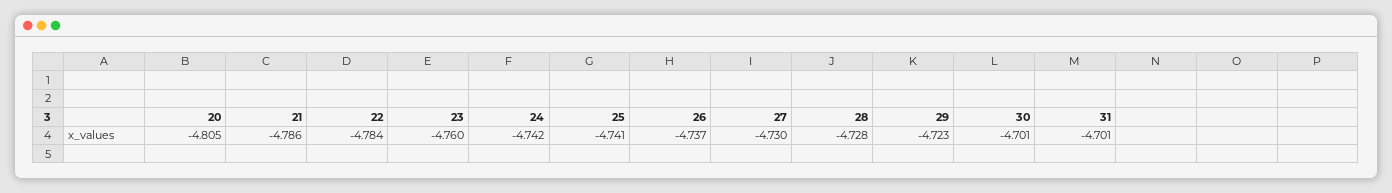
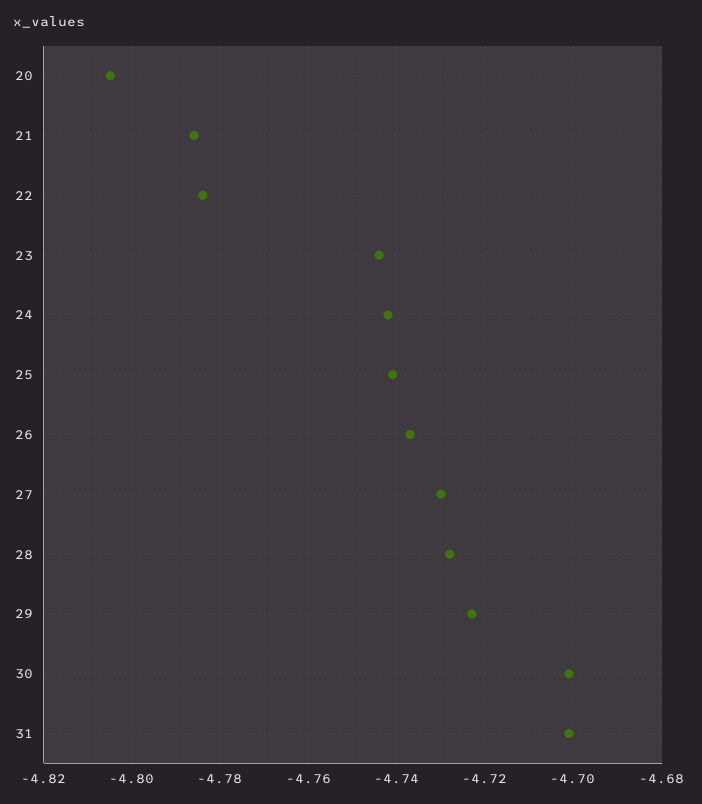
  {
    "20": -4.805,
    "21": -4.786,
    "22": -4.784,
-   "23": -4.76,
+   "23": -4.745,
    "24": -4.742,
    "25": -4.741,
    "26": -4.737,
    "27": -4.73,
    "28": -4.728,
    "29": -4.723,
    "30": -4.701,
    "31": -4.701
  }

